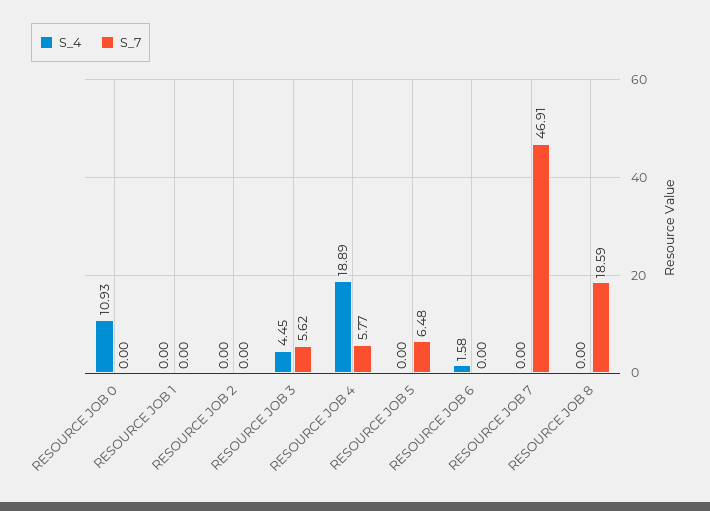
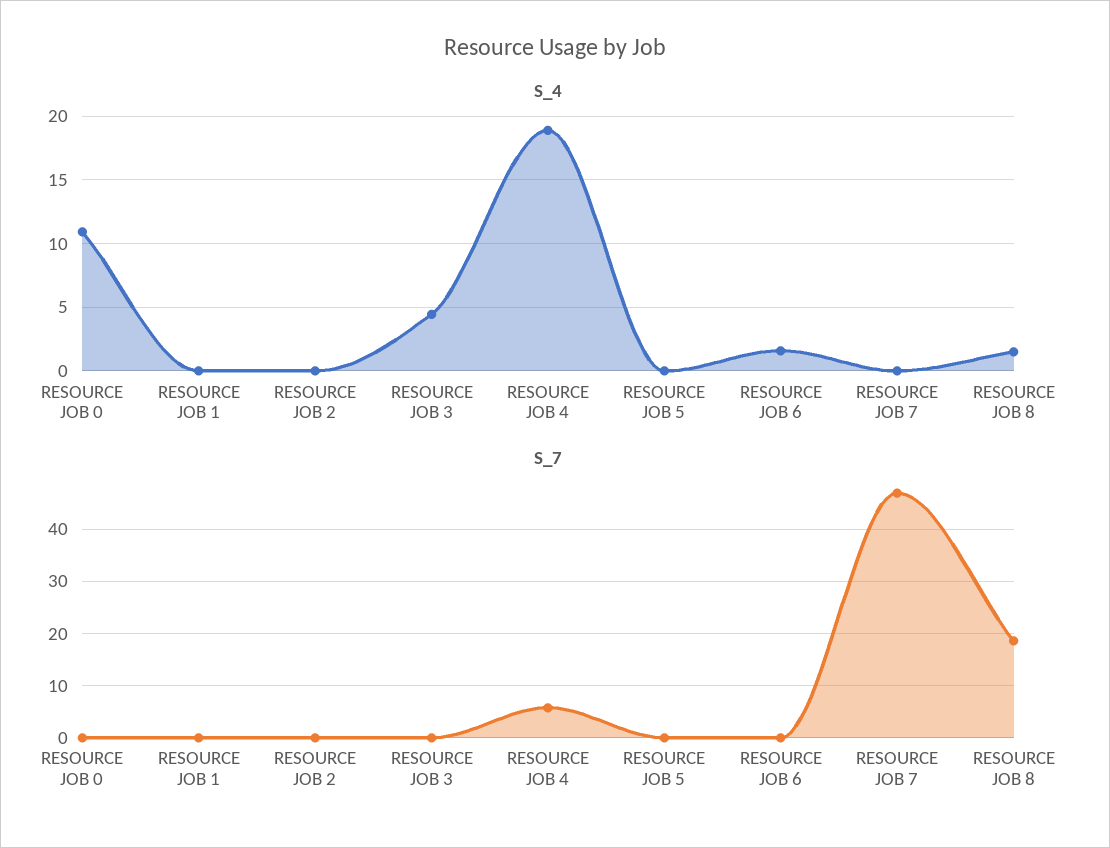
  {
    "S_4": {
      "RESOURCE JOB 0": 10.93,
      "RESOURCE JOB 1": 0,
      "RESOURCE JOB 2": 0,
      "RESOURCE JOB 3": 4.45,
      "RESOURCE JOB 4": 18.89,
      "RESOURCE JOB 5": 0,
      "RESOURCE JOB 6": 1.58,
      "RESOURCE JOB 7": 0,
-     "RESOURCE JOB 8": 0
+     "RESOURCE JOB 8": 1.5
    },
    "S_7": {
      "RESOURCE JOB 0": 0,
      "RESOURCE JOB 1": 0,
      "RESOURCE JOB 2": 0,
-     "RESOURCE JOB 3": 5.62,
+     "RESOURCE JOB 3": 0,
      "RESOURCE JOB 4": 5.77,
-     "RESOURCE JOB 5": 6.48,
+     "RESOURCE JOB 5": 0,
      "RESOURCE JOB 6": 0,
      "RESOURCE JOB 7": 46.91,
      "RESOURCE JOB 8": 18.59
    }
  }

